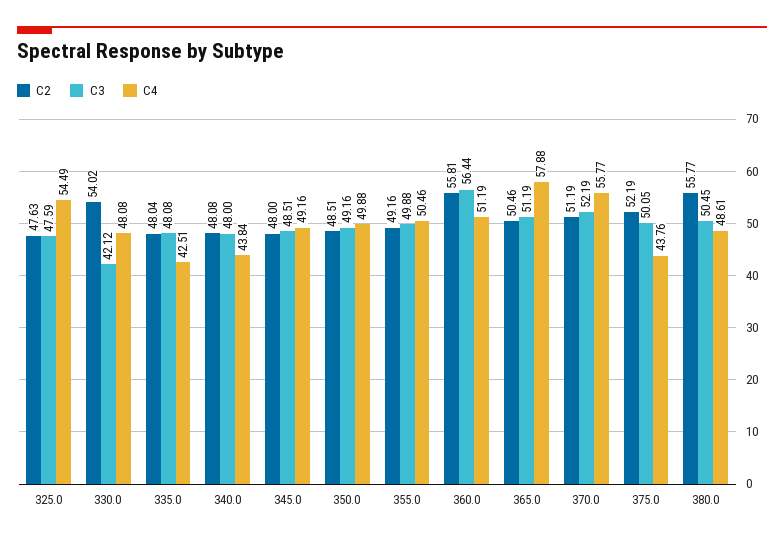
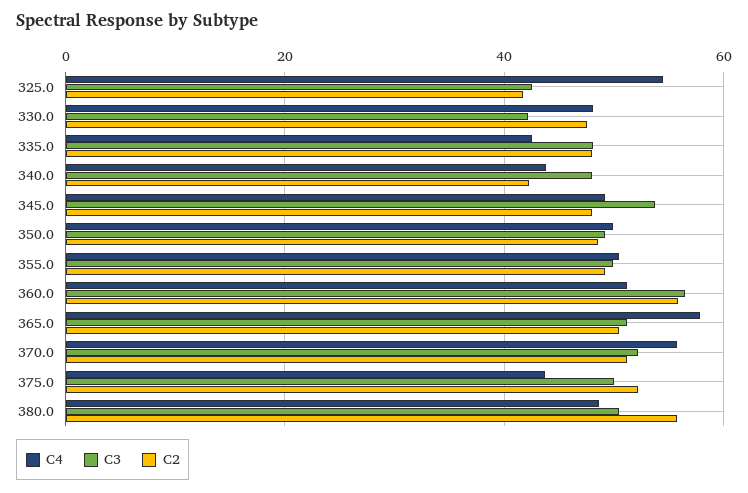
  {
    "C2": {
-     "325.0": 47.63,
+     "325.0": 42,
-     "330.0": 54.02,
+     "330.0": 48,
      "335.0": 48.04,
-     "340.0": 48.08,
+     "340.0": 42,
      "345.0": 48,
      "350.0": 48.51,
      "355.0": 49.16,
      "360.0": 55.81,
      "365.0": 50.46,
      "370.0": 51.19,
      "375.0": 52.19,
      "380.0": 55.77
    },
    "C3": {
-     "325.0": 47.59,
+     "325.0": 42,
      "330.0": 42.12,
      "335.0": 48.08,
      "340.0": 48,
-     "345.0": 48.51,
+     "345.0": 54,
      "350.0": 49.16,
      "355.0": 49.88,
      "360.0": 56.44,
      "365.0": 51.19,
      "370.0": 52.19,
      "375.0": 50.05,
      "380.0": 50.45
    },
    "C4": {
      "325.0": 54.49,
      "330.0": 48.08,
      "335.0": 42.51,
      "340.0": 43.84,
      "345.0": 49.16,
      "350.0": 49.88,
      "355.0": 50.46,
      "360.0": 51.19,
      "365.0": 57.88,
      "370.0": 55.77,
      "375.0": 43.76,
      "380.0": 48.61
    }
  }

